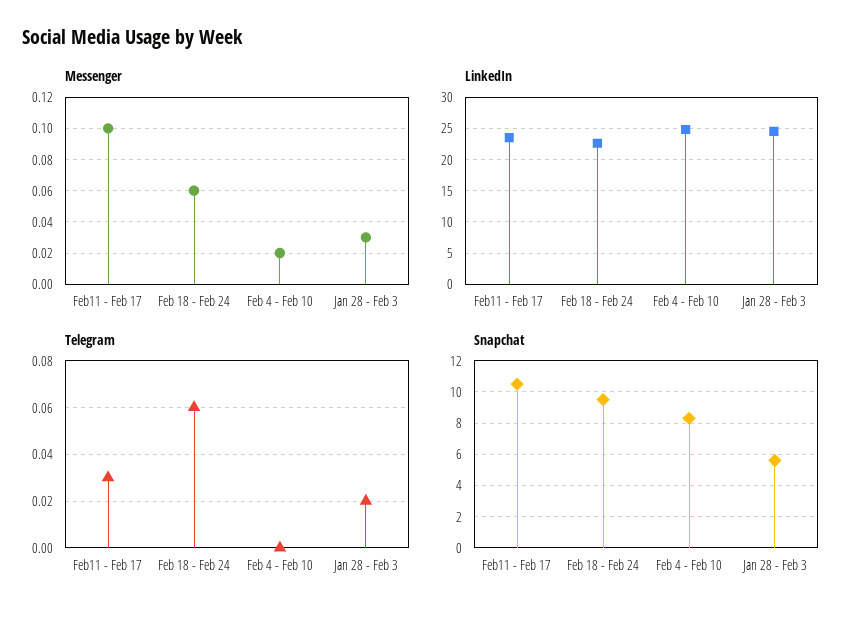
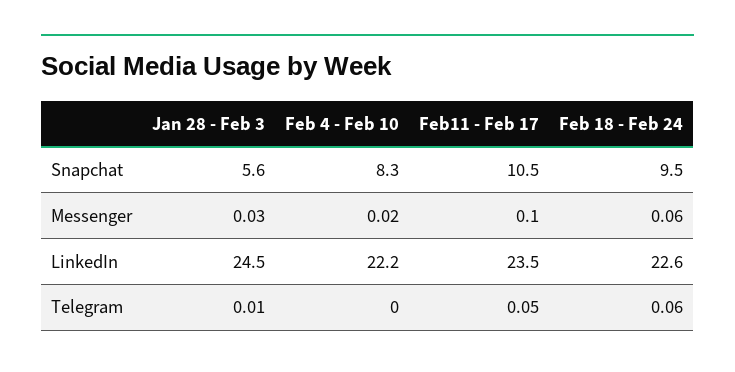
  {
    "Messenger": {
      "Feb11 - Feb 17": 0.1,
      "Feb 18 - Feb 24": 0.06,
      "Feb 4 - Feb 10": 0.02,
      "Jan 28 - Feb 3": 0.03
    },
    "LinkedIn": {
      "Feb11 - Feb 17": 23.5,
      "Feb 18 - Feb 24": 22.6,
-     "Feb 4 - Feb 10": 25,
+     "Feb 4 - Feb 10": 22.2,
      "Jan 28 - Feb 3": 24.5
    },
    "Telegram": {
-     "Feb11 - Feb 17": 0.03,
+     "Feb11 - Feb 17": 0.05,
      "Feb 18 - Feb 24": 0.06,
      "Feb 4 - Feb 10": 0,
-     "Jan 28 - Feb 3": 0.02
+     "Jan 28 - Feb 3": 0.01
    },
    "Snapchat": {
      "Feb11 - Feb 17": 10.5,
      "Feb 18 - Feb 24": 9.5,
      "Feb 4 - Feb 10": 8.3,
      "Jan 28 - Feb 3": 5.6
    }
  }

